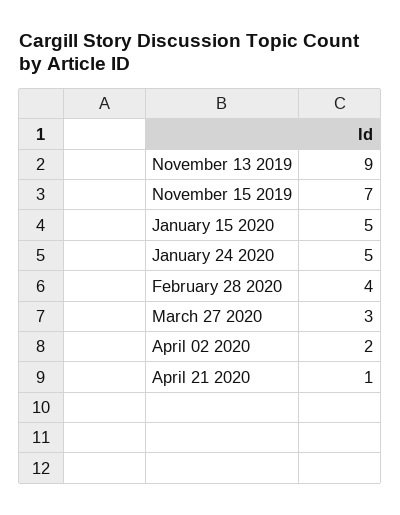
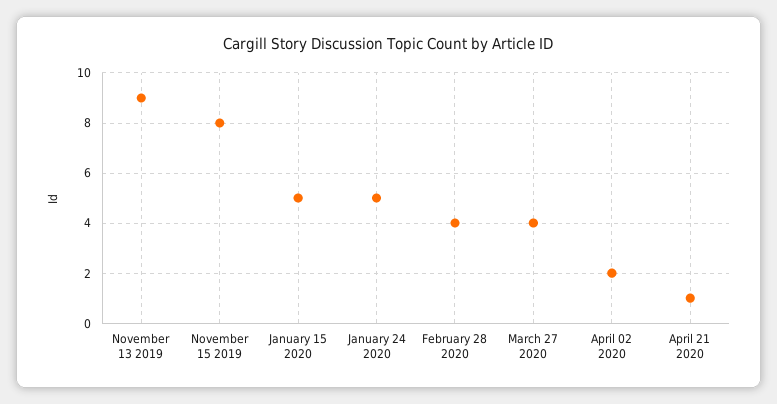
  {
    "November 13 2019": 9,
-   "November 15 2019": 7,
+   "November 15 2019": 8,
    "January 15 2020": 5,
    "January 24 2020": 5,
    "February 28 2020": 4,
-   "March 27 2020": 3,
+   "March 27 2020": 4,
    "April 02 2020": 2,
    "April 21 2020": 1
  }

